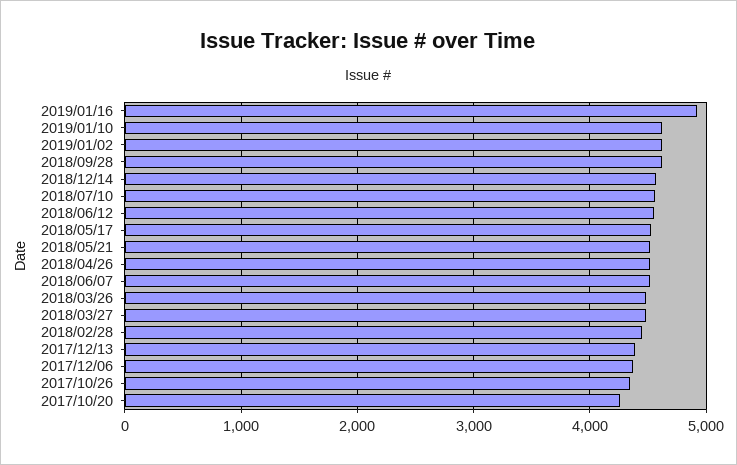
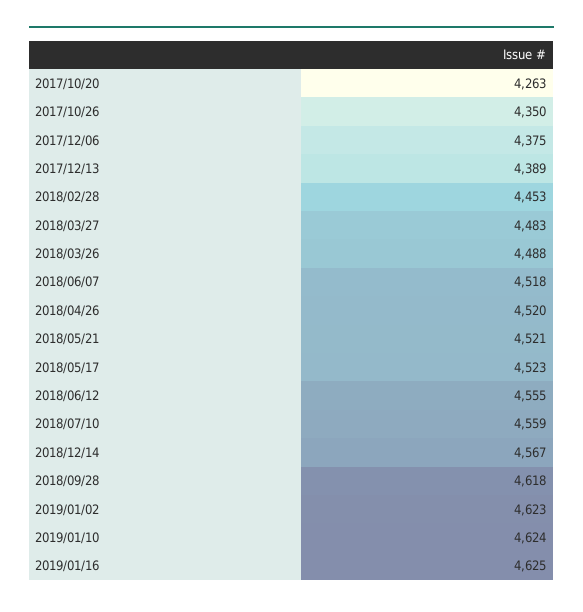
  {
-   "2019/01/16": 4900,
+   "2019/01/16": 4625,
    "2019/01/10": 4624,
    "2019/01/02": 4623,
    "2018/09/28": 4618,
    "2018/12/14": 4567,
    "2018/07/10": 4559,
    "2018/06/12": 4555,
    "2018/05/17": 4523,
    "2018/05/21": 4521,
    "2018/04/26": 4520,
    "2018/06/07": 4518,
    "2018/03/26": 4488,
    "2018/03/27": 4483,
    "2018/02/28": 4453,
    "2017/12/13": 4389,
    "2017/12/06": 4375,
    "2017/10/26": 4350,
    "2017/10/20": 4263
  }

